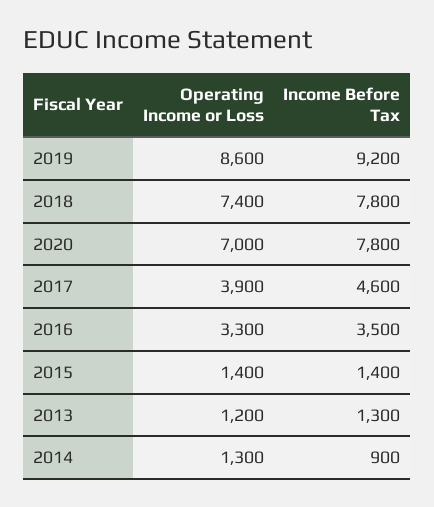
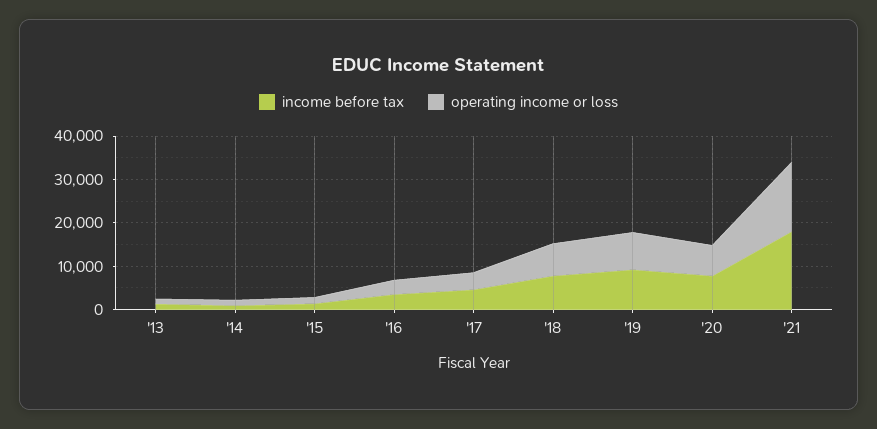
  {
    "Operating Income or Loss": {
      "2019": 8600,
      "2018": 7400,
      "2020": 7000,
      "2017": 3900,
      "2016": 3300,
      "2015": 1400,
      "2013": 1200,
-     "2014": 1300
+     "2014": 1300,
+     "'21": 16000
    },
    "Income Before Tax": {
      "2019": 9200,
      "2018": 7800,
      "2020": 7800,
      "2017": 4600,
      "2016": 3500,
      "2015": 1400,
      "2013": 1300,
-     "2014": 900
+     "2014": 900,
+     "'21": 18000
    }
  }

